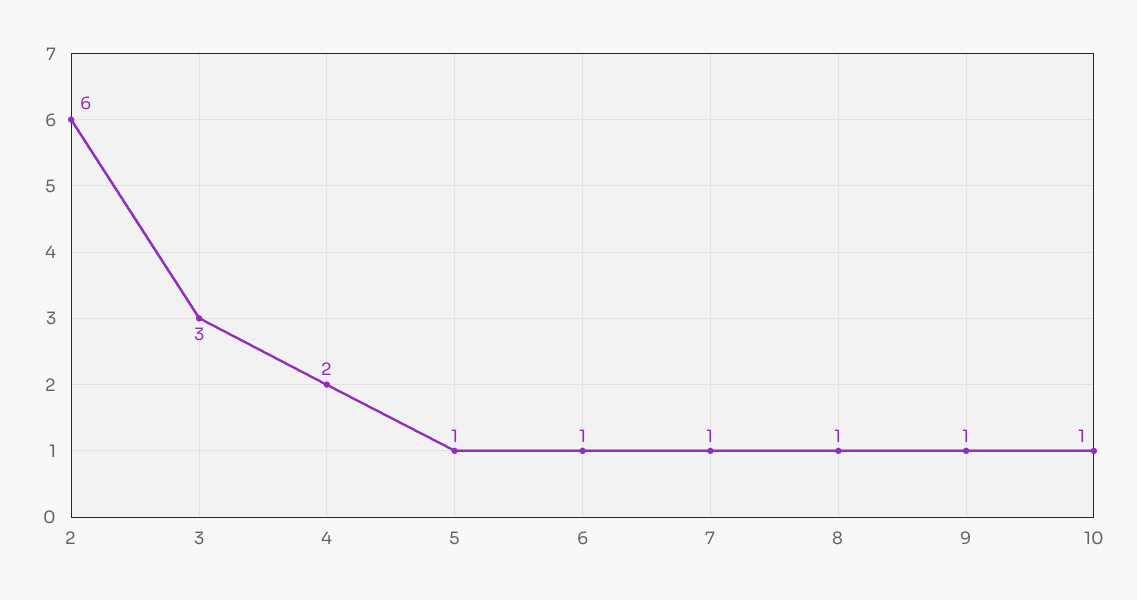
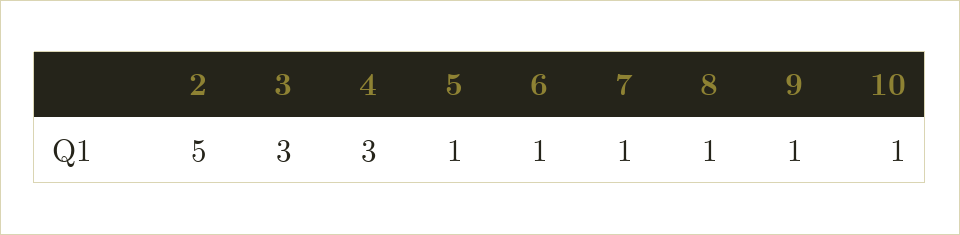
  {
-   "2": 6,
+   "2": 5,
    "3": 3,
-   "4": 2,
+   "4": 3,
    "5": 1,
    "6": 1,
    "7": 1,
    "8": 1,
    "9": 1,
    "10": 1
  }

